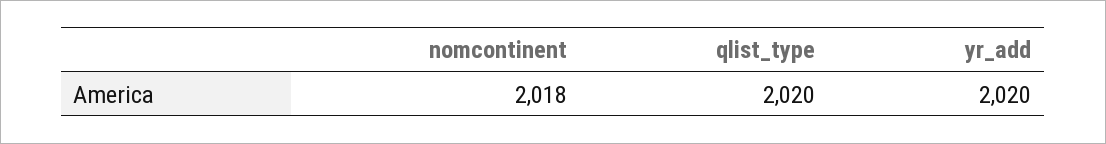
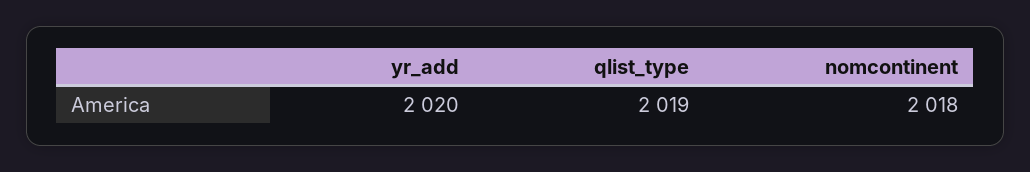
  {
    "nomcontinent": 2018,
-   "qlist_type": 2020,
+   "qlist_type": 2019,
    "yr_add": 2020
  }

